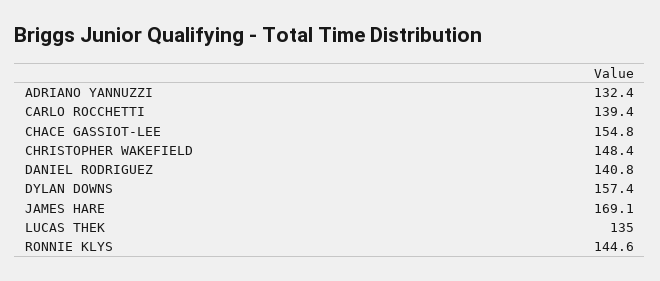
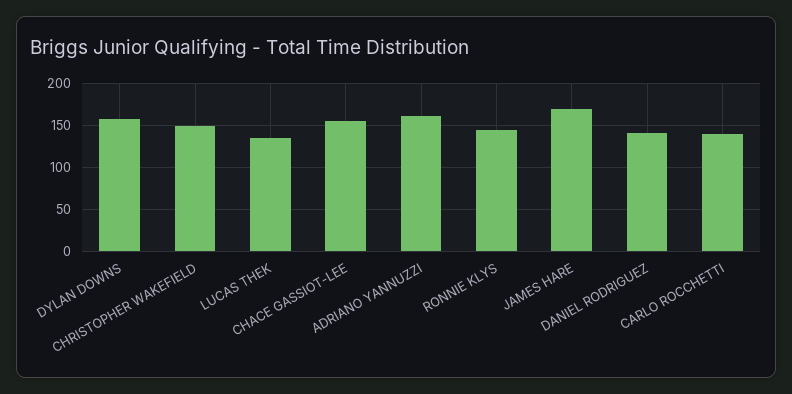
  {
-   "ADRIANO YANNUZZI": 132.4,
+   "ADRIANO YANNUZZI": 160,
    "CARLO ROCCHETTI": 139.4,
    "CHACE GASSIOT-LEE": 154.8,
    "CHRISTOPHER WAKEFIELD": 148.4,
    "DANIEL RODRIGUEZ": 140.8,
    "DYLAN DOWNS": 157.4,
    "JAMES HARE": 169.1,
    "LUCAS THEK": 135,
    "RONNIE KLYS": 144.6
  }

